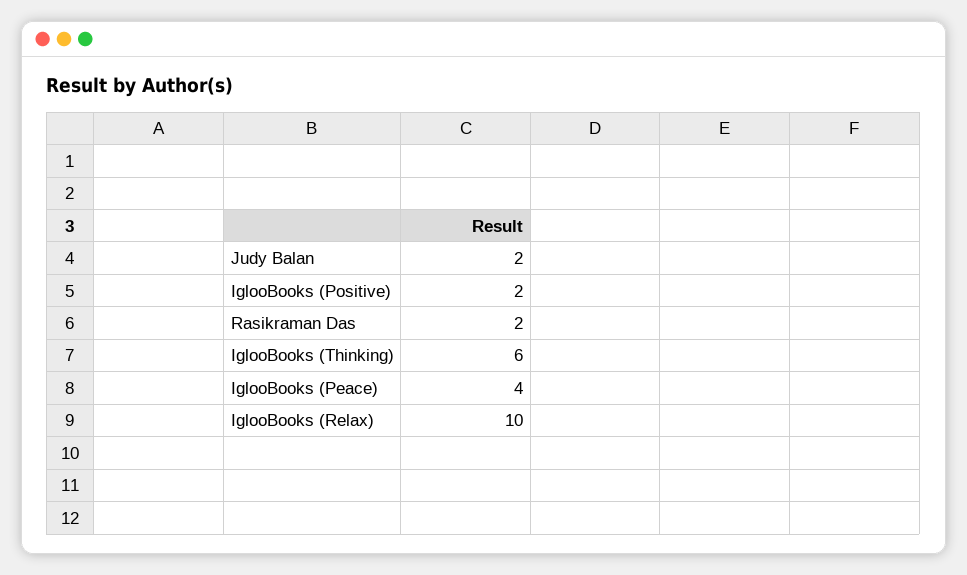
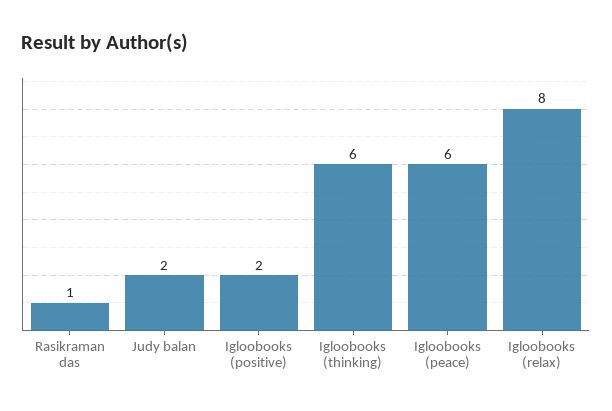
  {
    "Judy Balan": 2,
    "IglooBooks (Positive)": 2,
-   "Rasikraman Das": 2,
+   "Rasikraman Das": 1,
    "IglooBooks (Thinking)": 6,
-   "IglooBooks (Peace)": 4,
+   "IglooBooks (Peace)": 6,
-   "IglooBooks (Relax)": 10
+   "IglooBooks (Relax)": 8
  }

